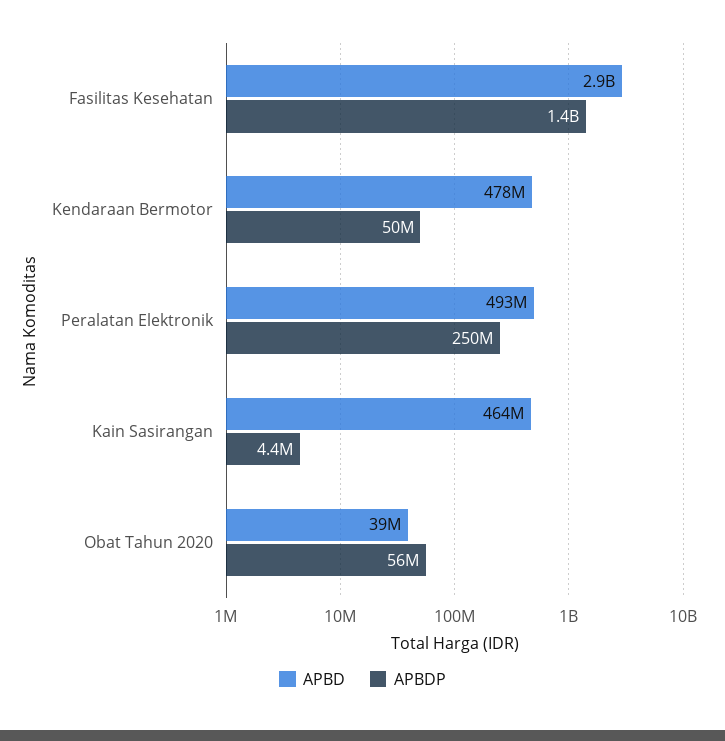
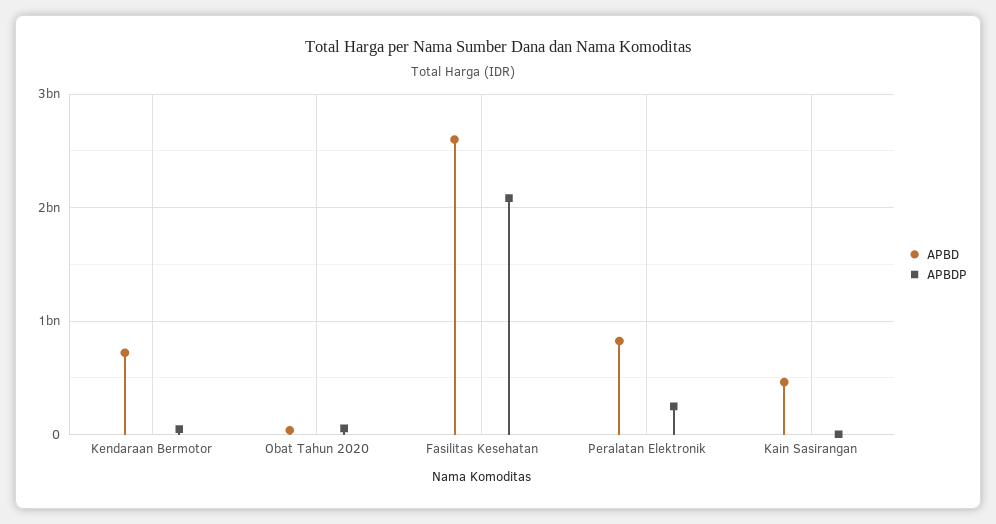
  {
    "APBD": {
-     "Fasilitas Kesehatan": 2900000000,
+     "Fasilitas Kesehatan": 2600000000,
-     "Kendaraan Bermotor": 478000000,
+     "Kendaraan Bermotor": 700000000,
-     "Peralatan Elektronik": 493000000,
+     "Peralatan Elektronik": 800000000,
      "Kain Sasirangan": 464000000,
      "Obat Tahun 2020": 39000000
    },
    "APBDP": {
-     "Fasilitas Kesehatan": 1400000000,
+     "Fasilitas Kesehatan": 2100000000,
      "Kendaraan Bermotor": 50000000,
      "Peralatan Elektronik": 250000000,
      "Kain Sasirangan": 4400000,
      "Obat Tahun 2020": 56000000
    }
  }

